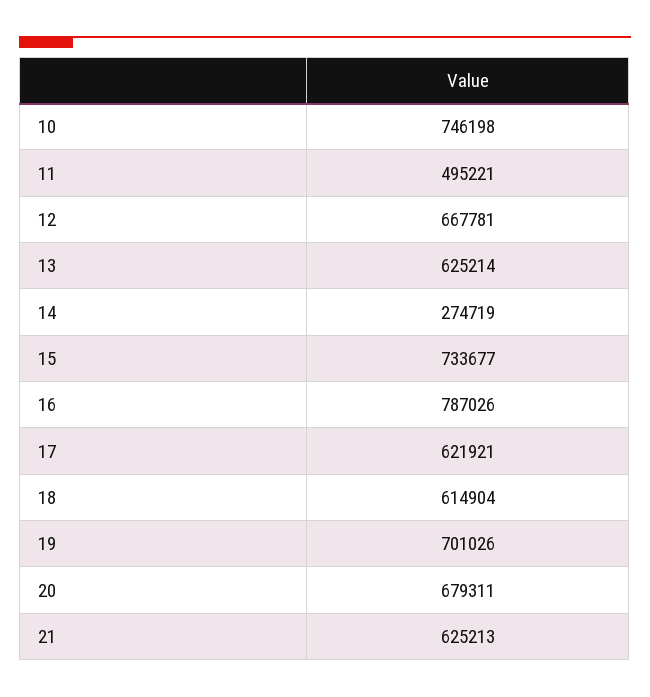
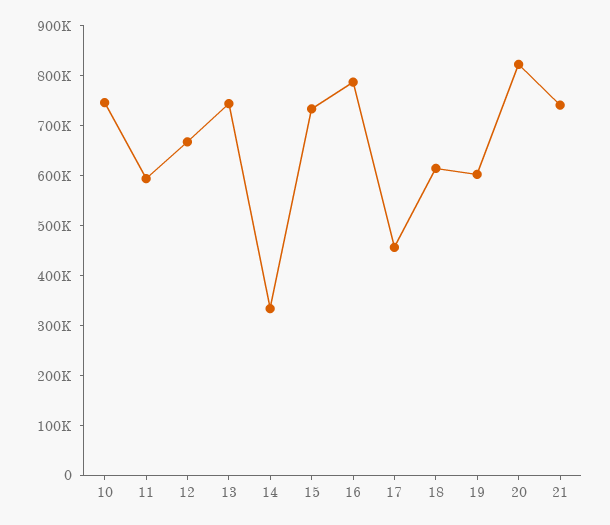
  {
    "10": 746198,
-   "11": 495221,
+   "11": 600000,
    "12": 667781,
-   "13": 625214,
+   "13": 740000,
-   "14": 274719,
+   "14": 340000,
    "15": 733677,
    "16": 787026,
-   "17": 621921,
+   "17": 460000,
    "18": 614904,
-   "19": 701026,
+   "19": 600000,
-   "20": 679311,
+   "20": 820000,
-   "21": 625213
+   "21": 740000
  }

